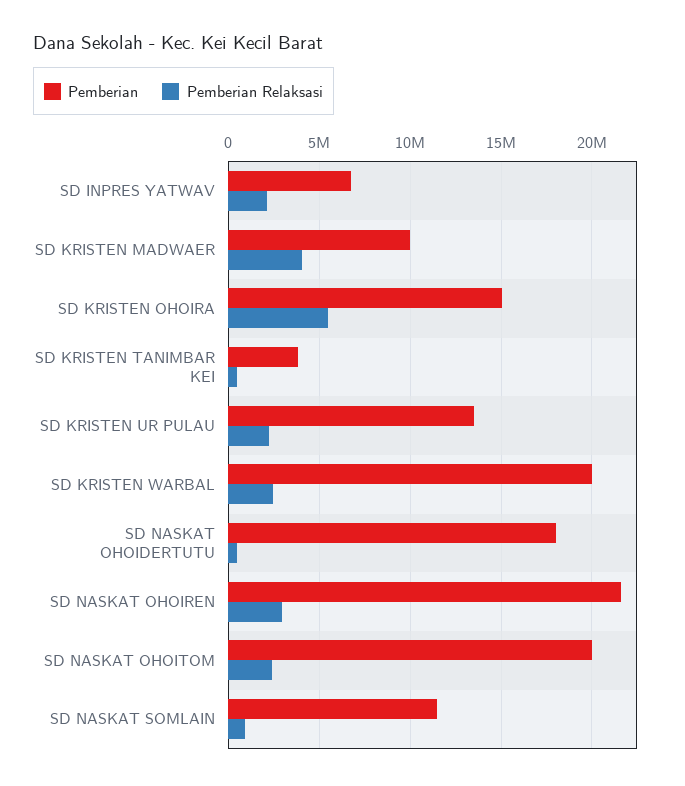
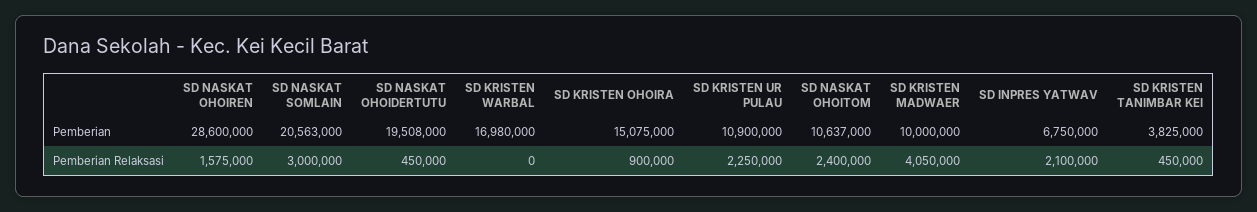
  {
    "Pemberian": {
      "SD INPRES YATWAV": 6750000,
      "SD KRISTEN MADWAER": 10000000,
      "SD KRISTEN OHOIRA": 15075000,
      "SD KRISTEN TANIMBAR KEI": 3825000,
-     "SD KRISTEN UR PULAU": 13500000,
+     "SD KRISTEN UR PULAU": 10900000,
-     "SD KRISTEN WARBAL": 20000000,
+     "SD KRISTEN WARBAL": 16980000,
-     "SD NASKAT OHOIDERTUTU": 18000000,
+     "SD NASKAT OHOIDERTUTU": 19508000,
-     "SD NASKAT OHOIREN": 21500000,
+     "SD NASKAT OHOIREN": 28600000,
-     "SD NASKAT OHOITOM": 20000000,
+     "SD NASKAT OHOITOM": 10637000,
-     "SD NASKAT SOMLAIN": 11500000
+     "SD NASKAT SOMLAIN": 20563000
    },
    "Pemberian Relaksasi": {
      "SD INPRES YATWAV": 2100000,
      "SD KRISTEN MADWAER": 4050000,
-     "SD KRISTEN OHOIRA": 5500000,
+     "SD KRISTEN OHOIRA": 900000,
      "SD KRISTEN TANIMBAR KEI": 450000,
      "SD KRISTEN UR PULAU": 2250000,
-     "SD KRISTEN WARBAL": 2500000,
+     "SD KRISTEN WARBAL": 0,
      "SD NASKAT OHOIDERTUTU": 450000,
-     "SD NASKAT OHOIREN": 3000000,
+     "SD NASKAT OHOIREN": 1575000,
      "SD NASKAT OHOITOM": 2400000,
-     "SD NASKAT SOMLAIN": 1000000
+     "SD NASKAT SOMLAIN": 3000000
    }
  }

